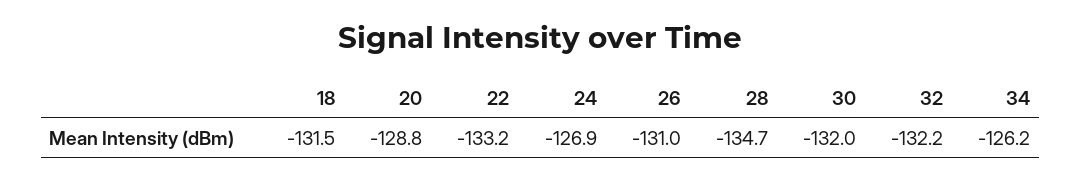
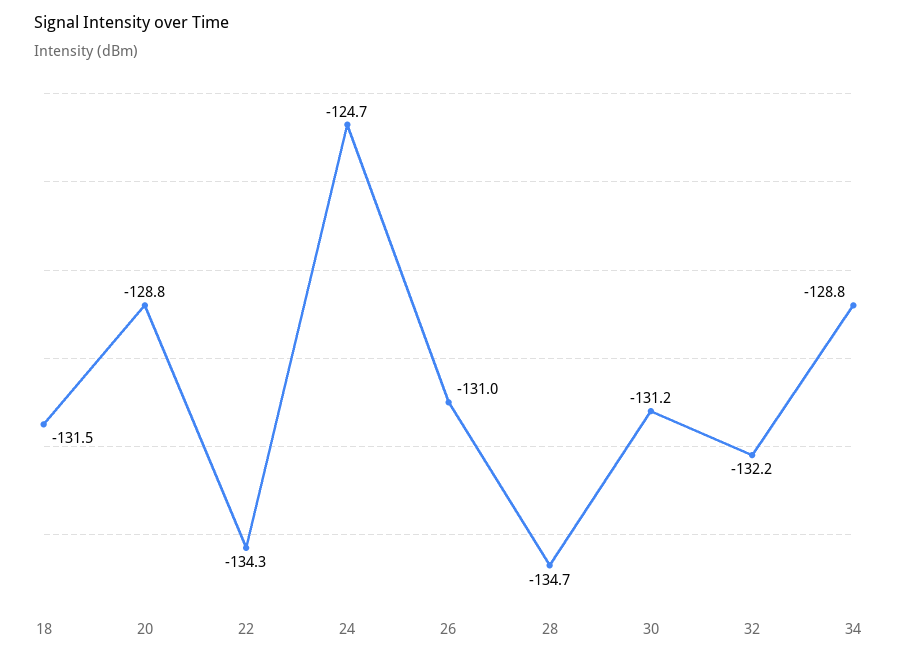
  {
    "18": -131.5,
    "20": -128.8,
-   "22": -133.2,
+   "22": -134.3,
-   "24": -126.9,
+   "24": -124.7,
    "26": -131,
    "28": -134.7,
-   "30": -132,
+   "30": -131.2,
    "32": -132.2,
-   "34": -126.2
+   "34": -128.8
  }

